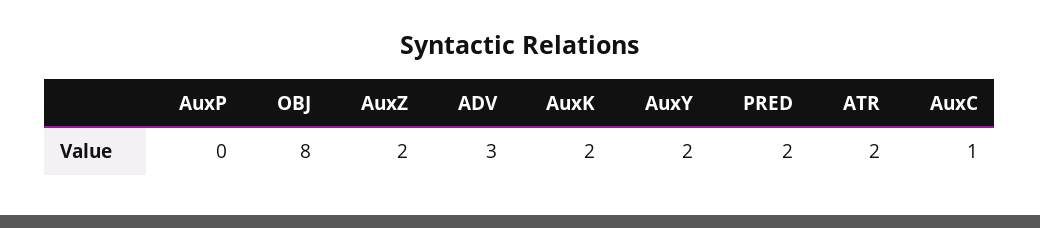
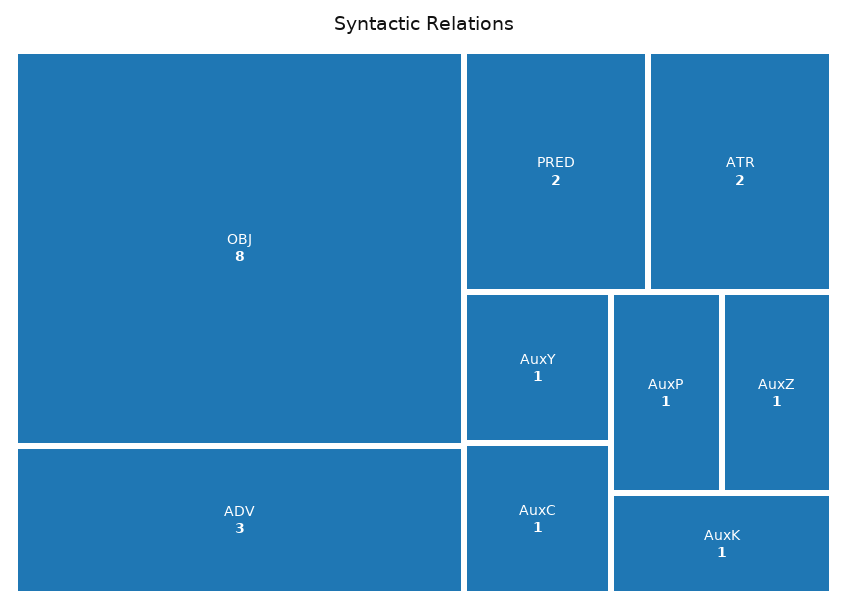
  {
-   "AuxP": 0,
+   "AuxP": 1,
    "OBJ": 8,
-   "AuxZ": 2,
+   "AuxZ": 1,
    "ADV": 3,
-   "AuxK": 2,
+   "AuxK": 1,
-   "AuxY": 2,
+   "AuxY": 1,
    "PRED": 2,
    "ATR": 2,
    "AuxC": 1
  }

